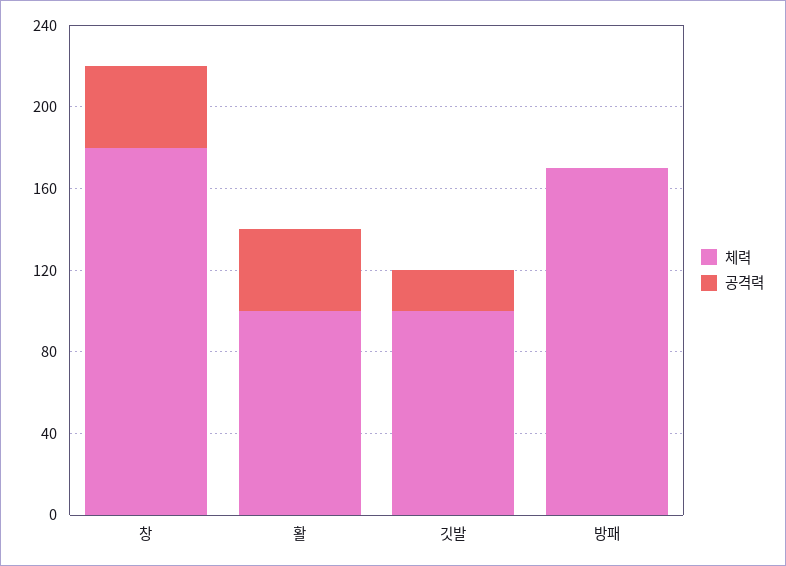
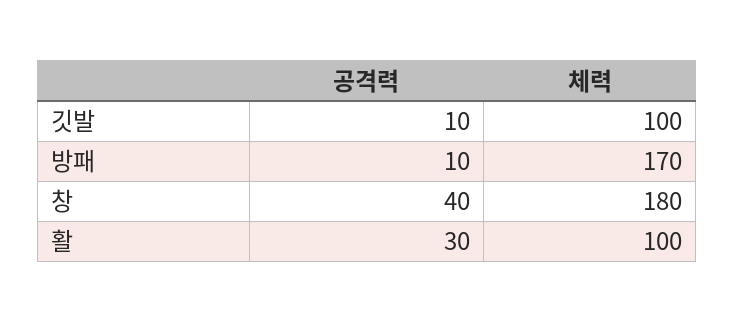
  {
    "체력": {
      "창": 180,
      "활": 100,
      "깃발": 100,
      "방패": 170
    },
    "공격력": {
      "창": 40,
-     "활": 40,
+     "활": 30,
-     "깃발": 20,
+     "깃발": 10,
-     "방패": 0
+     "방패": 10
    }
  }

